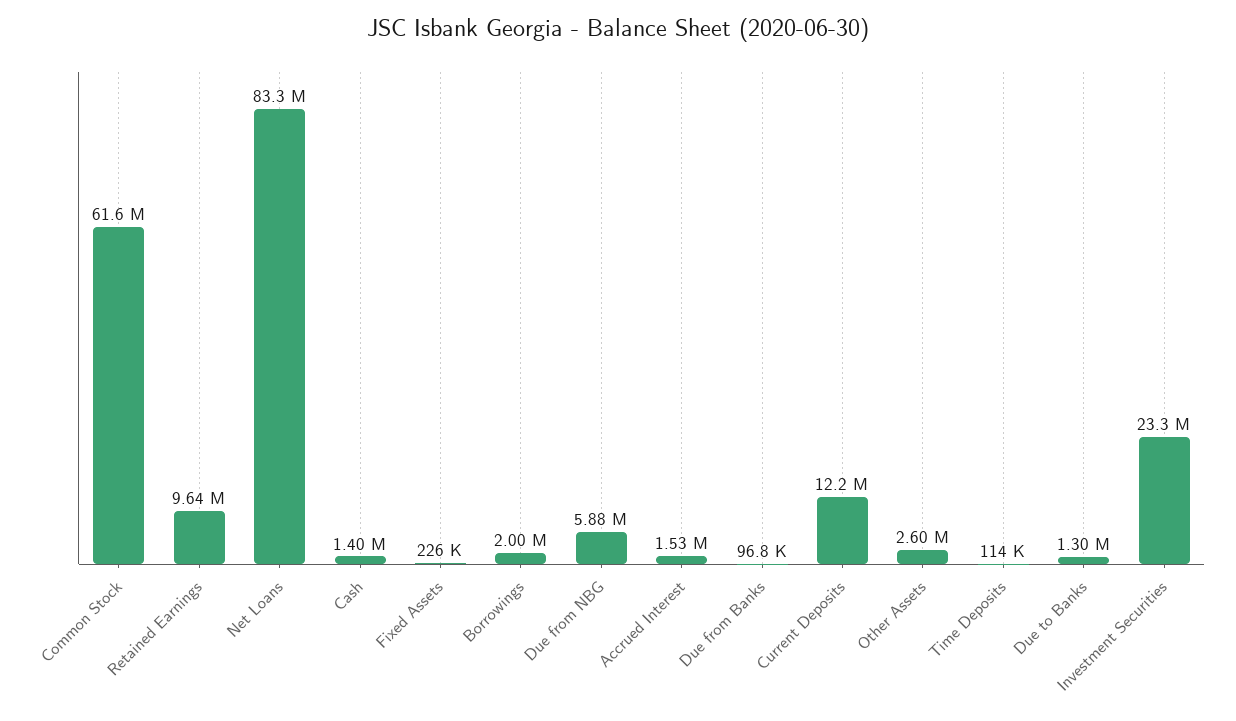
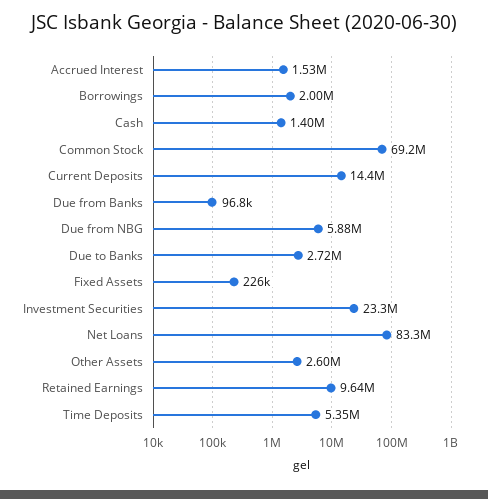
  {
-   "Common Stock": 61600000,
+   "Common Stock": 69200000,
    "Retained Earnings": 9640000,
    "Net Loans": 83300000,
    "Cash": 1400000,
    "Fixed Assets": 226000,
    "Borrowings": 2000000,
    "Due from NBG": 5880000,
    "Accrued Interest": 1530000,
    "Due from Banks": 96800,
-   "Current Deposits": 12200000,
+   "Current Deposits": 14400000,
    "Other Assets": 2600000,
-   "Time Deposits": 114000,
+   "Time Deposits": 5350000,
-   "Due to Banks": 1300000,
+   "Due to Banks": 2720000,
    "Investment Securities": 23300000
  }

